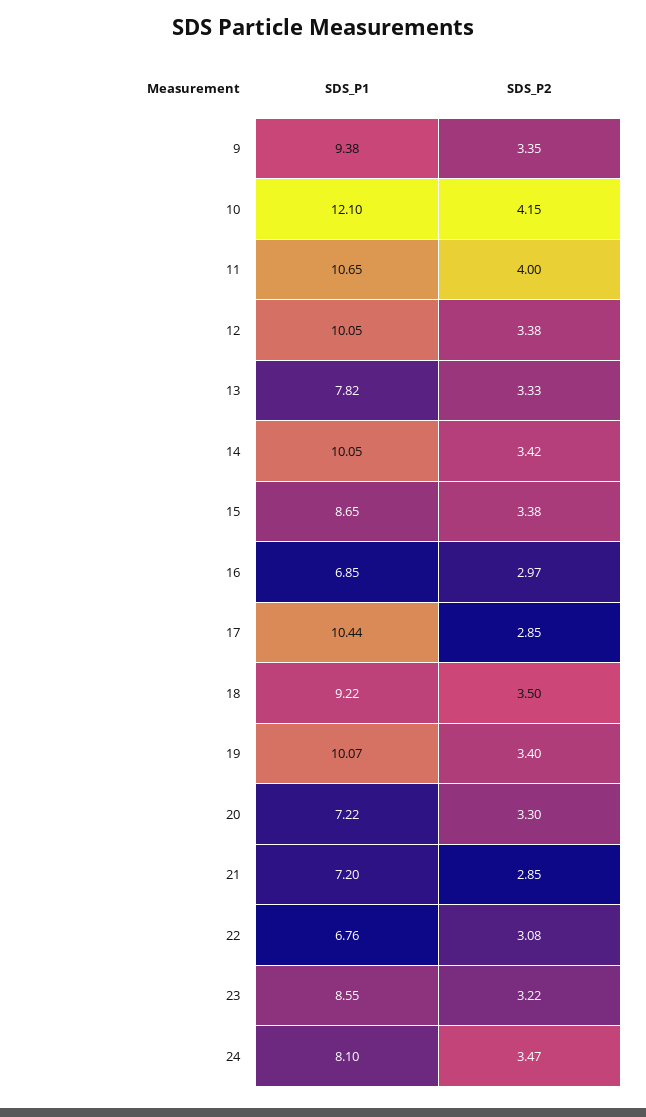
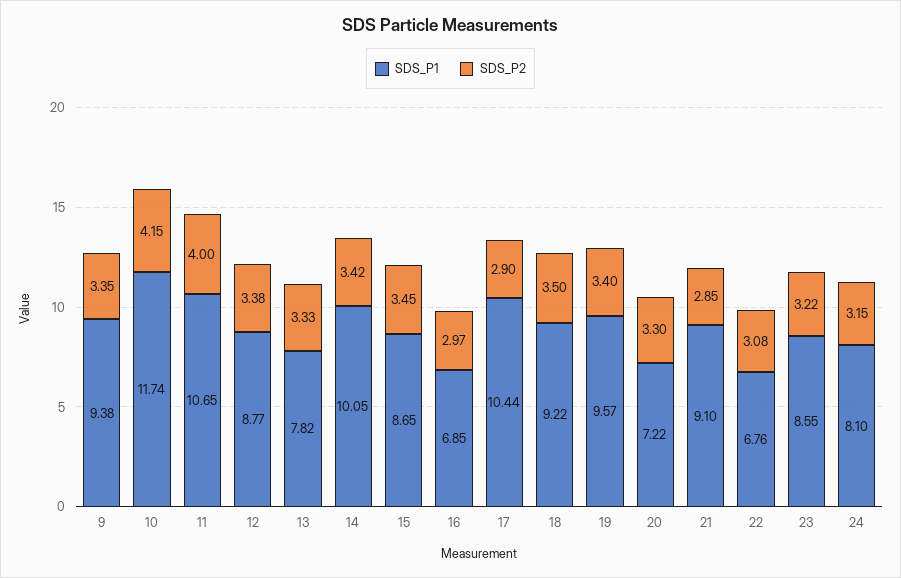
  {
    "SDS_P1": {
      "9": 9.38,
-     "10": 12.1,
+     "10": 11.74,
      "11": 10.65,
-     "12": 10.05,
+     "12": 8.77,
      "13": 7.82,
      "14": 10.05,
      "15": 8.65,
      "16": 6.85,
      "17": 10.44,
      "18": 9.22,
-     "19": 10.07,
+     "19": 9.57,
      "20": 7.22,
-     "21": 7.2,
+     "21": 9.1,
      "22": 6.76,
      "23": 8.55,
      "24": 8.1
    },
    "SDS_P2": {
      "9": 3.35,
      "10": 4.15,
      "11": 4,
      "12": 3.38,
      "13": 3.33,
      "14": 3.42,
-     "15": 3.38,
+     "15": 3.45,
      "16": 2.97,
-     "17": 2.85,
+     "17": 2.9,
      "18": 3.5,
      "19": 3.4,
      "20": 3.3,
      "21": 2.85,
      "22": 3.08,
      "23": 3.22,
-     "24": 3.47
+     "24": 3.15
    }
  }

